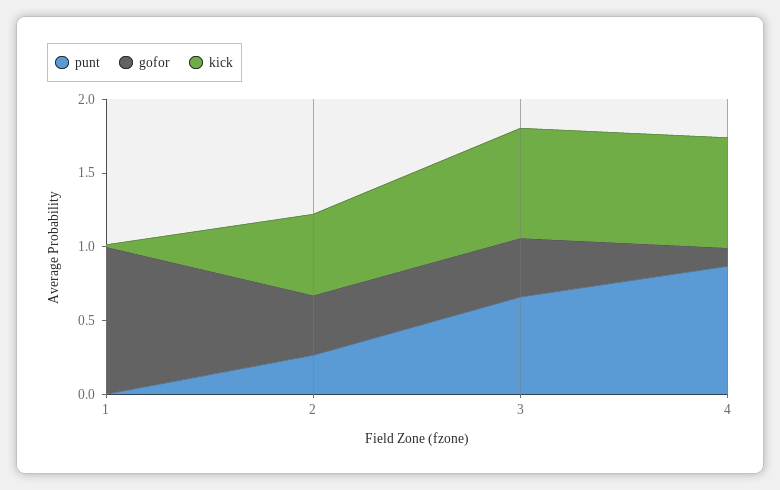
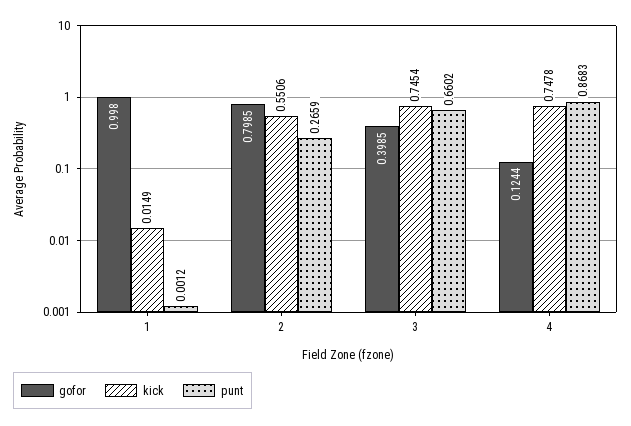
  {
    "punt": {
      "1": 0.0012,
      "2": 0.2659,
      "3": 0.6602,
      "4": 0.8683
    },
    "gofor": {
      "1": 0.998,
-     "2": 0.4,
+     "2": 0.7985,
      "3": 0.3985,
      "4": 0.1244
    },
    "kick": {
      "1": 0.0149,
      "2": 0.5506,
      "3": 0.7454,
      "4": 0.7478
    }
  }

